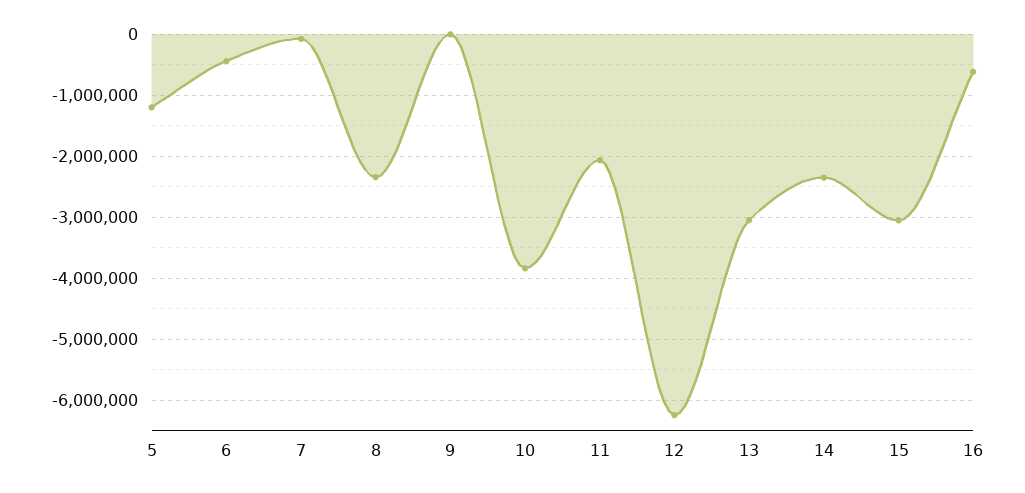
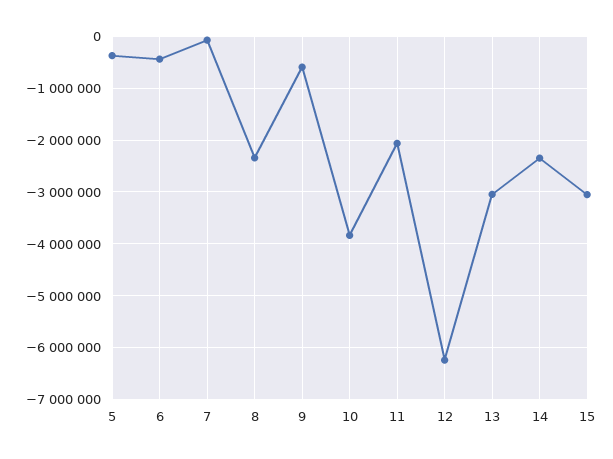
  {
-   "5": -1200000,
+   "5": -400000,
    "6": -400000,
    "7": -100000,
    "8": -2300000,
-   "9": 0,
+   "9": -600000,
    "10": -3800000,
    "11": -2100000,
    "12": -6200000,
    "13": -3000000,
    "14": -2300000,
-   "15": -3100000,
+   "15": -3100000
-   "16": -600000
  }

